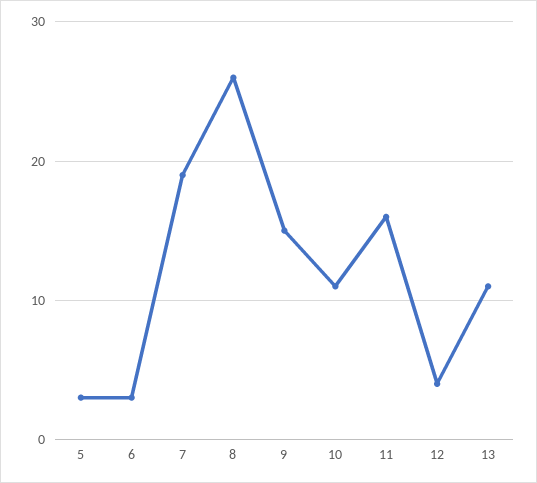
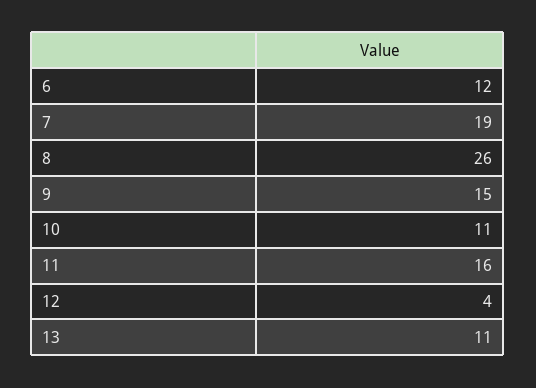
  {
-   "5": 3,
-   "6": 3,
+   "6": 12,
    "7": 19,
    "8": 26,
    "9": 15,
    "10": 11,
    "11": 16,
    "12": 4,
    "13": 11
  }

